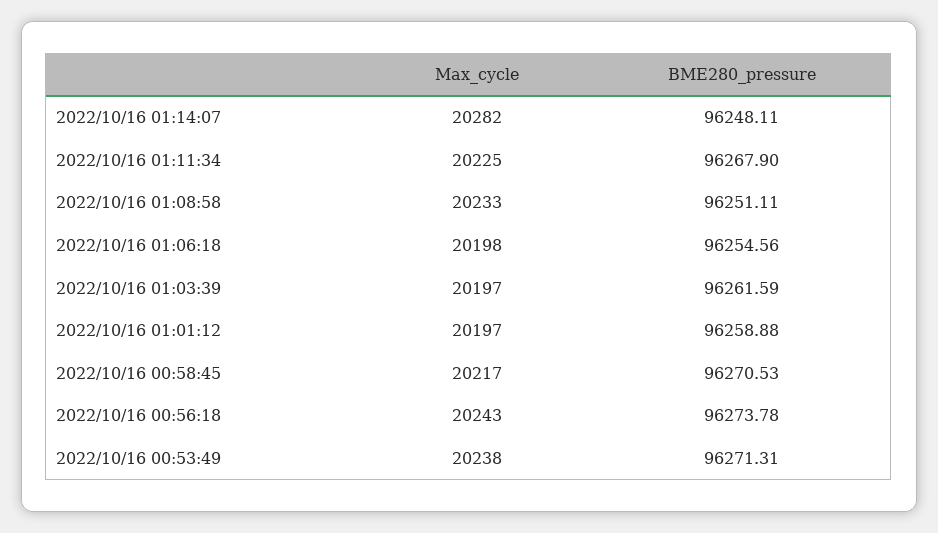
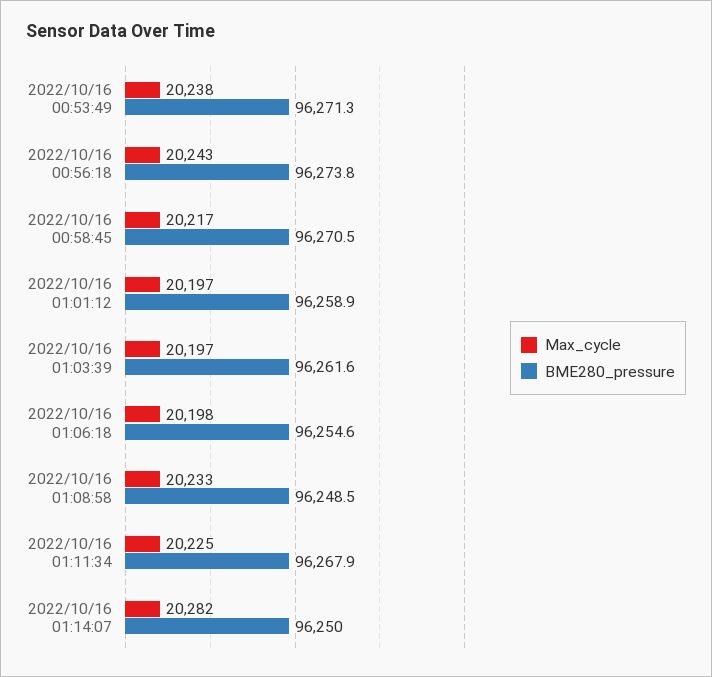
  {
    "Max_cycle": {
      "2022/10/16 01:14:07": 20282,
      "2022/10/16 01:11:34": 20225,
      "2022/10/16 01:08:58": 20233,
      "2022/10/16 01:06:18": 20198,
      "2022/10/16 01:03:39": 20197,
      "2022/10/16 01:01:12": 20197,
      "2022/10/16 00:58:45": 20217,
      "2022/10/16 00:56:18": 20243,
      "2022/10/16 00:53:49": 20238
    },
    "BME280_pressure": {
-     "2022/10/16 01:14:07": 96248.11,
+     "2022/10/16 01:14:07": 96250,
      "2022/10/16 01:11:34": 96267.9,
-     "2022/10/16 01:08:58": 96251.11,
+     "2022/10/16 01:08:58": 96248.5,
      "2022/10/16 01:06:18": 96254.56,
      "2022/10/16 01:03:39": 96261.59,
      "2022/10/16 01:01:12": 96258.88,
      "2022/10/16 00:58:45": 96270.53,
      "2022/10/16 00:56:18": 96273.78,
      "2022/10/16 00:53:49": 96271.31
    }
  }

